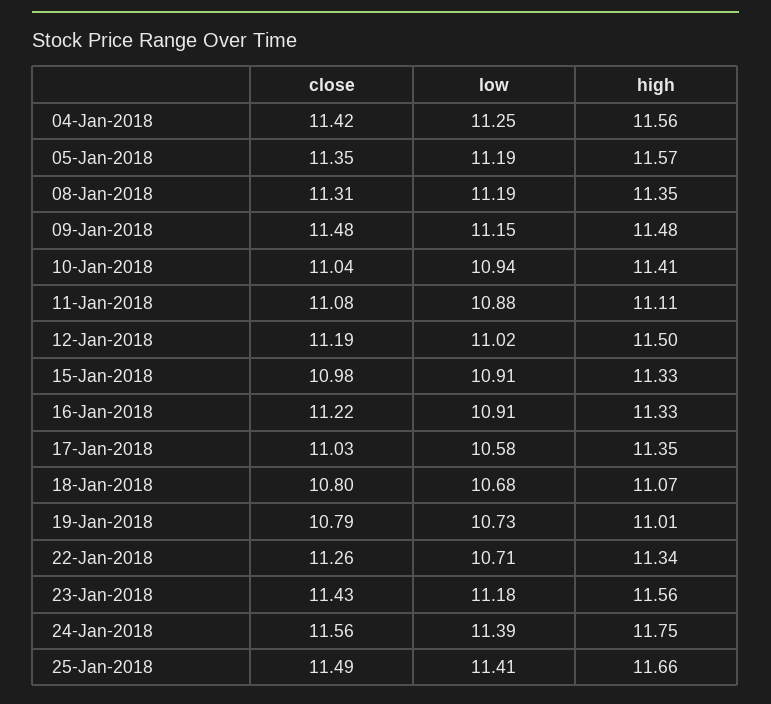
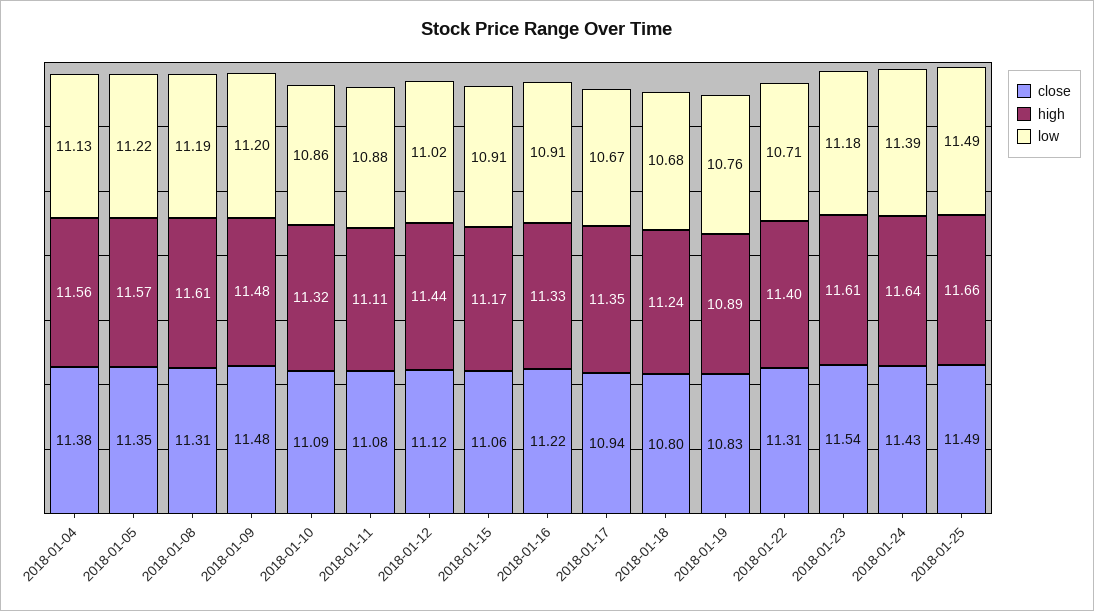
  {
    "close": {
-     "04-Jan-2018": 11.42,
+     "04-Jan-2018": 11.38,
      "05-Jan-2018": 11.35,
      "08-Jan-2018": 11.31,
      "09-Jan-2018": 11.48,
-     "10-Jan-2018": 11.04,
+     "10-Jan-2018": 11.09,
      "11-Jan-2018": 11.08,
-     "12-Jan-2018": 11.19,
+     "12-Jan-2018": 11.12,
-     "15-Jan-2018": 10.98,
+     "15-Jan-2018": 11.06,
      "16-Jan-2018": 11.22,
-     "17-Jan-2018": 11.03,
+     "17-Jan-2018": 10.94,
      "18-Jan-2018": 10.8,
-     "19-Jan-2018": 10.79,
+     "19-Jan-2018": 10.83,
-     "22-Jan-2018": 11.26,
+     "22-Jan-2018": 11.31,
-     "23-Jan-2018": 11.43,
+     "23-Jan-2018": 11.54,
-     "24-Jan-2018": 11.56,
+     "24-Jan-2018": 11.43,
      "25-Jan-2018": 11.49
    },
    "low": {
-     "04-Jan-2018": 11.25,
+     "04-Jan-2018": 11.13,
-     "05-Jan-2018": 11.19,
+     "05-Jan-2018": 11.22,
      "08-Jan-2018": 11.19,
-     "09-Jan-2018": 11.15,
+     "09-Jan-2018": 11.2,
-     "10-Jan-2018": 10.94,
+     "10-Jan-2018": 10.86,
      "11-Jan-2018": 10.88,
      "12-Jan-2018": 11.02,
      "15-Jan-2018": 10.91,
      "16-Jan-2018": 10.91,
-     "17-Jan-2018": 10.58,
+     "17-Jan-2018": 10.67,
      "18-Jan-2018": 10.68,
-     "19-Jan-2018": 10.73,
+     "19-Jan-2018": 10.76,
      "22-Jan-2018": 10.71,
      "23-Jan-2018": 11.18,
      "24-Jan-2018": 11.39,
-     "25-Jan-2018": 11.41
+     "25-Jan-2018": 11.49
    },
    "high": {
      "04-Jan-2018": 11.56,
      "05-Jan-2018": 11.57,
-     "08-Jan-2018": 11.35,
+     "08-Jan-2018": 11.61,
      "09-Jan-2018": 11.48,
-     "10-Jan-2018": 11.41,
+     "10-Jan-2018": 11.32,
      "11-Jan-2018": 11.11,
-     "12-Jan-2018": 11.5,
+     "12-Jan-2018": 11.44,
-     "15-Jan-2018": 11.33,
+     "15-Jan-2018": 11.17,
      "16-Jan-2018": 11.33,
      "17-Jan-2018": 11.35,
-     "18-Jan-2018": 11.07,
+     "18-Jan-2018": 11.24,
-     "19-Jan-2018": 11.01,
+     "19-Jan-2018": 10.89,
-     "22-Jan-2018": 11.34,
+     "22-Jan-2018": 11.4,
-     "23-Jan-2018": 11.56,
+     "23-Jan-2018": 11.61,
-     "24-Jan-2018": 11.75,
+     "24-Jan-2018": 11.64,
      "25-Jan-2018": 11.66
    }
  }

